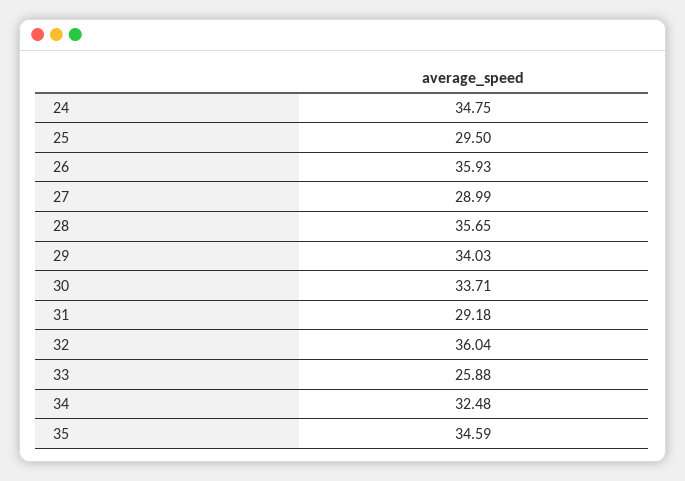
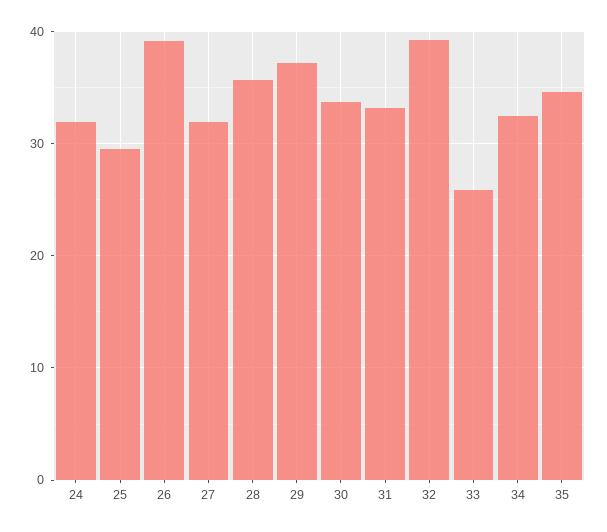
  {
-   "24": 34.75,
+   "24": 32,
    "25": 29.5,
-   "26": 35.93,
+   "26": 39,
-   "27": 28.99,
+   "27": 32,
    "28": 35.65,
-   "29": 34.03,
+   "29": 37,
    "30": 33.71,
-   "31": 29.18,
+   "31": 33,
-   "32": 36.04,
+   "32": 39,
    "33": 25.88,
    "34": 32.48,
    "35": 34.59
  }

